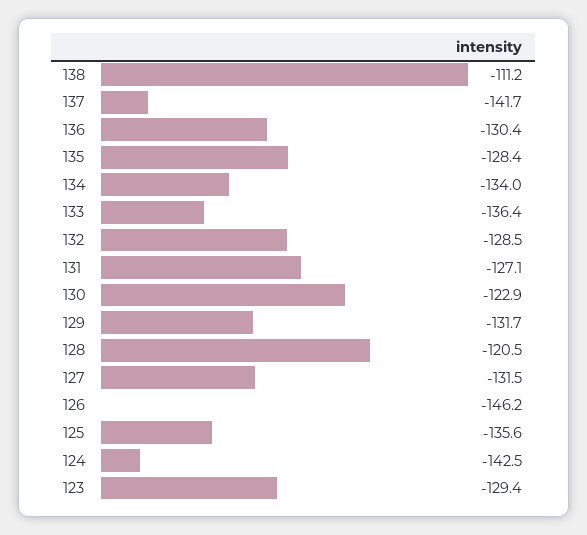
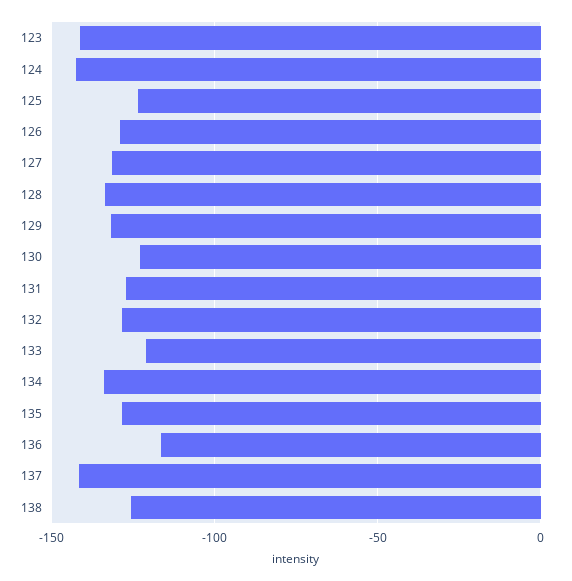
  {
-   "138": -111.2,
+   "138": -125,
    "137": -141.7,
-   "136": -130.4,
+   "136": -115,
    "135": -128.4,
    "134": -134,
-   "133": -136.4,
+   "133": -120,
    "132": -128.5,
    "131": -127.1,
    "130": -122.9,
    "129": -131.7,
-   "128": -120.5,
+   "128": -135,
    "127": -131.5,
-   "126": -146.2,
+   "126": -130,
-   "125": -135.6,
+   "125": -125,
    "124": -142.5,
-   "123": -129.4
+   "123": -140
  }

